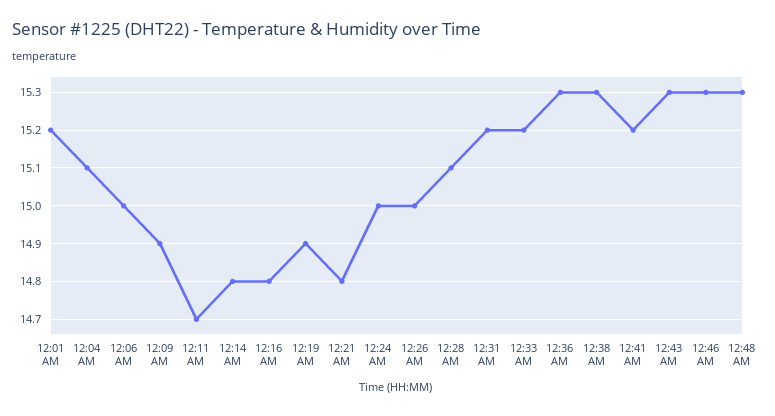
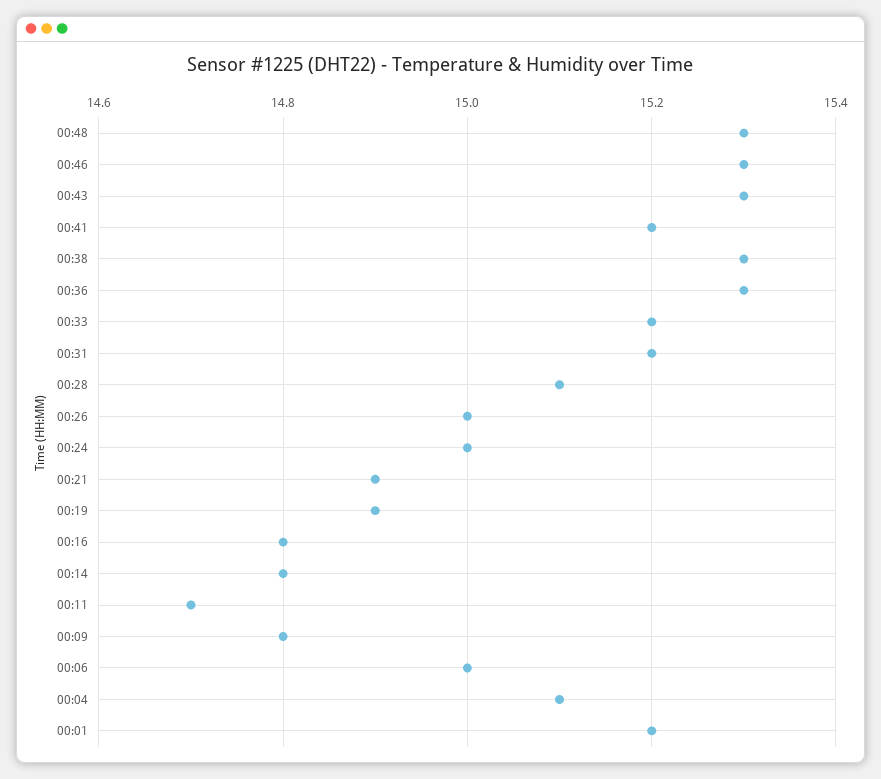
  {
    "12:01 AM": 15.2,
    "12:04 AM": 15.1,
    "12:06 AM": 15,
-   "12:09 AM": 14.9,
+   "12:09 AM": 14.8,
    "12:11 AM": 14.7,
    "12:14 AM": 14.8,
    "12:16 AM": 14.8,
    "12:19 AM": 14.9,
-   "12:21 AM": 14.8,
+   "12:21 AM": 14.9,
    "12:24 AM": 15,
    "12:26 AM": 15,
    "12:28 AM": 15.1,
    "12:31 AM": 15.2,
    "12:33 AM": 15.2,
    "12:36 AM": 15.3,
    "12:38 AM": 15.3,
    "12:41 AM": 15.2,
    "12:43 AM": 15.3,
    "12:46 AM": 15.3,
    "12:48 AM": 15.3
  }

